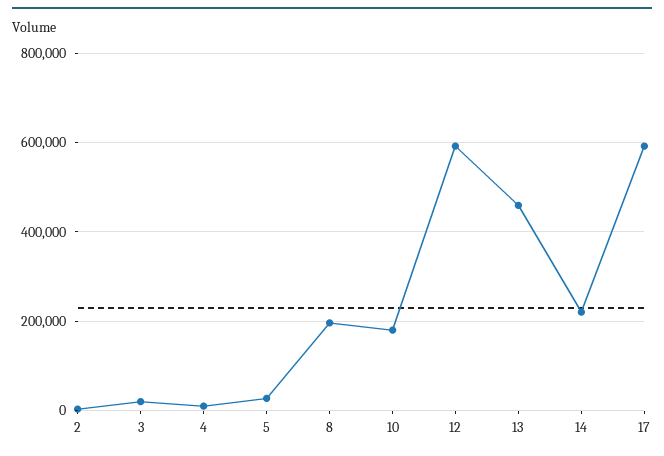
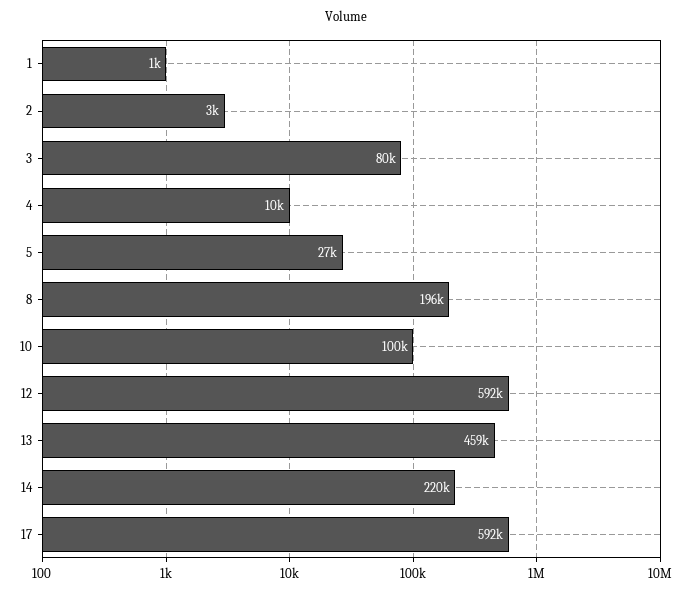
  {
    "2": 3000,
-   "3": 20000,
+   "3": 80000,
    "4": 10000,
    "5": 27000,
    "8": 196000,
-   "10": 180000,
+   "10": 100000,
    "12": 592000,
    "13": 459000,
    "14": 220000,
-   "17": 592000
+   "17": 592000,
+   "1": 1000
  }

